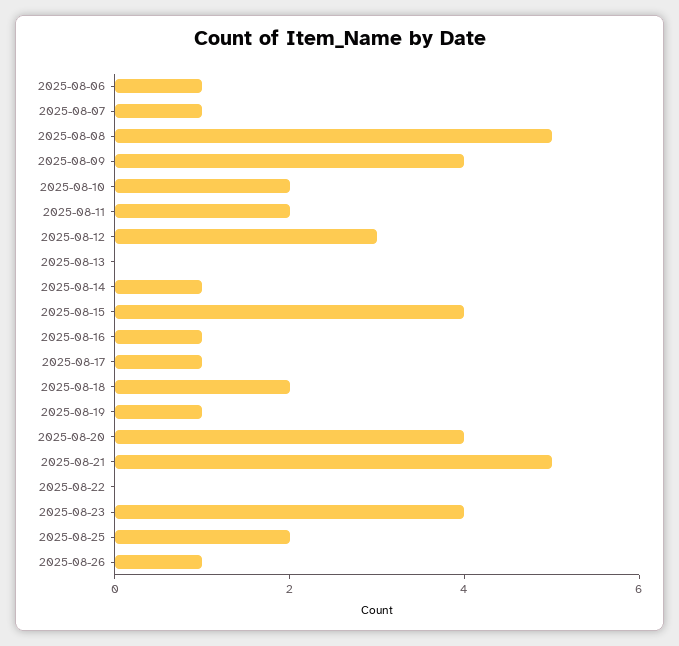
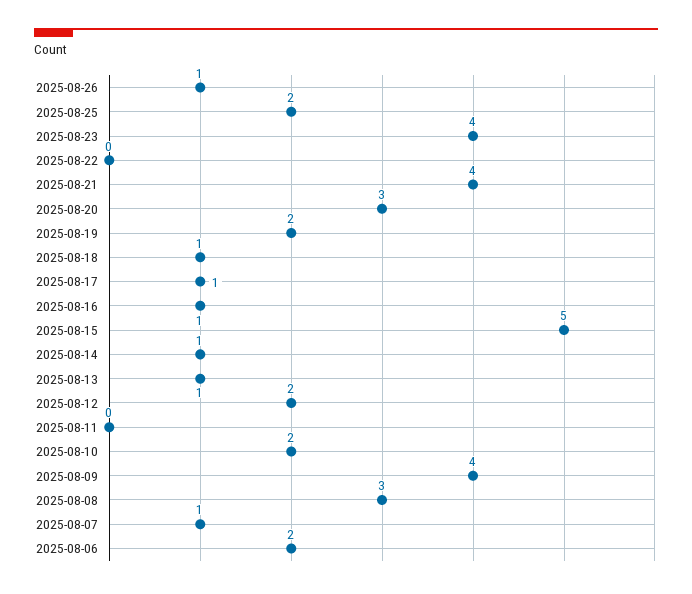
  {
-   "2025-08-06": 1,
+   "2025-08-06": 2,
    "2025-08-07": 1,
-   "2025-08-08": 5,
+   "2025-08-08": 3,
    "2025-08-09": 4,
    "2025-08-10": 2,
-   "2025-08-11": 2,
+   "2025-08-11": 0,
-   "2025-08-12": 3,
+   "2025-08-12": 2,
-   "2025-08-13": 0,
+   "2025-08-13": 1,
    "2025-08-14": 1,
-   "2025-08-15": 4,
+   "2025-08-15": 5,
    "2025-08-16": 1,
    "2025-08-17": 1,
-   "2025-08-18": 2,
+   "2025-08-18": 1,
-   "2025-08-19": 1,
+   "2025-08-19": 2,
-   "2025-08-20": 4,
+   "2025-08-20": 3,
-   "2025-08-21": 5,
+   "2025-08-21": 4,
    "2025-08-22": 0,
    "2025-08-23": 4,
    "2025-08-25": 2,
    "2025-08-26": 1
  }

